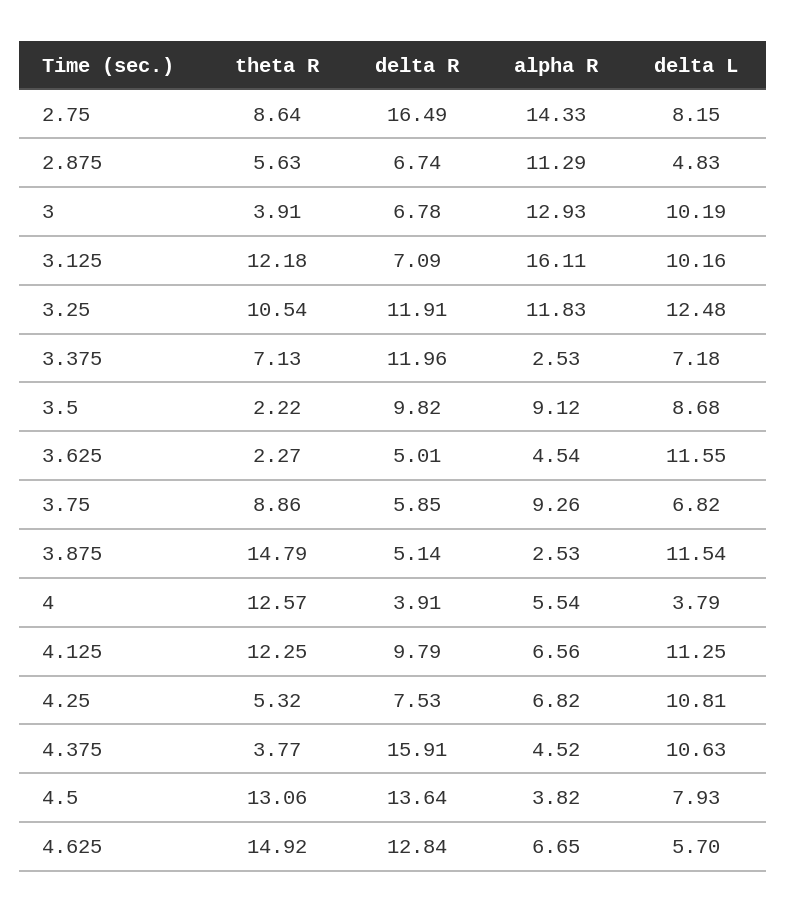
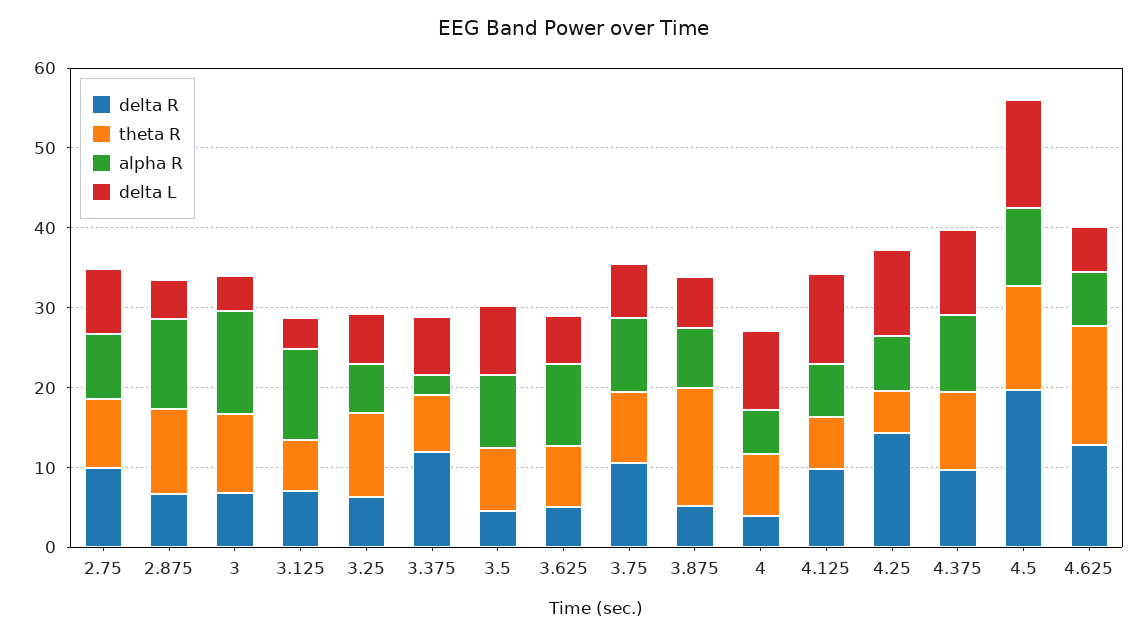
  {
    "theta R": {
      "2.75": 8.64,
-     "2.875": 5.63,
+     "2.875": 10,
-     "3": 3.91,
+     "3": 10,
-     "3.125": 12.18,
+     "3.125": 6,
      "3.25": 10.54,
      "3.375": 7.13,
-     "3.5": 2.22,
+     "3.5": 8,
-     "3.625": 2.27,
+     "3.625": 8,
      "3.75": 8.86,
      "3.875": 14.79,
-     "4": 12.57,
+     "4": 8,
-     "4.125": 12.25,
+     "4.125": 6,
      "4.25": 5.32,
-     "4.375": 3.77,
+     "4.375": 10,
      "4.5": 13.06,
      "4.625": 14.92
    },
    "delta R": {
-     "2.75": 16.49,
+     "2.75": 10,
      "2.875": 6.74,
      "3": 6.78,
      "3.125": 7.09,
-     "3.25": 11.91,
+     "3.25": 6,
      "3.375": 11.96,
-     "3.5": 9.82,
+     "3.5": 4,
      "3.625": 5.01,
-     "3.75": 5.85,
+     "3.75": 10,
      "3.875": 5.14,
      "4": 3.91,
      "4.125": 9.79,
-     "4.25": 7.53,
+     "4.25": 14,
-     "4.375": 15.91,
+     "4.375": 10,
-     "4.5": 13.64,
+     "4.5": 20,
      "4.625": 12.84
    },
    "alpha R": {
-     "2.75": 14.33,
+     "2.75": 8,
      "2.875": 11.29,
      "3": 12.93,
-     "3.125": 16.11,
+     "3.125": 12,
-     "3.25": 11.83,
+     "3.25": 6,
      "3.375": 2.53,
      "3.5": 9.12,
-     "3.625": 4.54,
+     "3.625": 10,
      "3.75": 9.26,
-     "3.875": 2.53,
+     "3.875": 8,
      "4": 5.54,
      "4.125": 6.56,
      "4.25": 6.82,
-     "4.375": 4.52,
+     "4.375": 10,
-     "4.5": 3.82,
+     "4.5": 10,
      "4.625": 6.65
    },
    "delta L": {
      "2.75": 8.15,
      "2.875": 4.83,
-     "3": 10.19,
+     "3": 4,
-     "3.125": 10.16,
+     "3.125": 4,
-     "3.25": 12.48,
+     "3.25": 6,
      "3.375": 7.18,
      "3.5": 8.68,
-     "3.625": 11.55,
+     "3.625": 6,
      "3.75": 6.82,
-     "3.875": 11.54,
+     "3.875": 6,
-     "4": 3.79,
+     "4": 10,
      "4.125": 11.25,
      "4.25": 10.81,
      "4.375": 10.63,
-     "4.5": 7.93,
+     "4.5": 14,
      "4.625": 5.7
    }
  }

